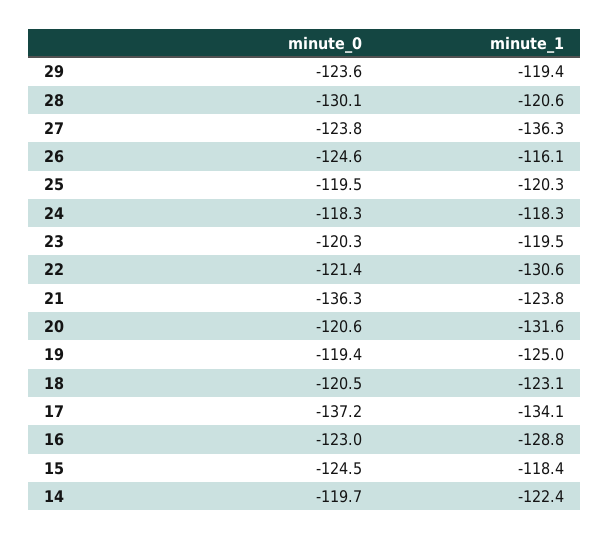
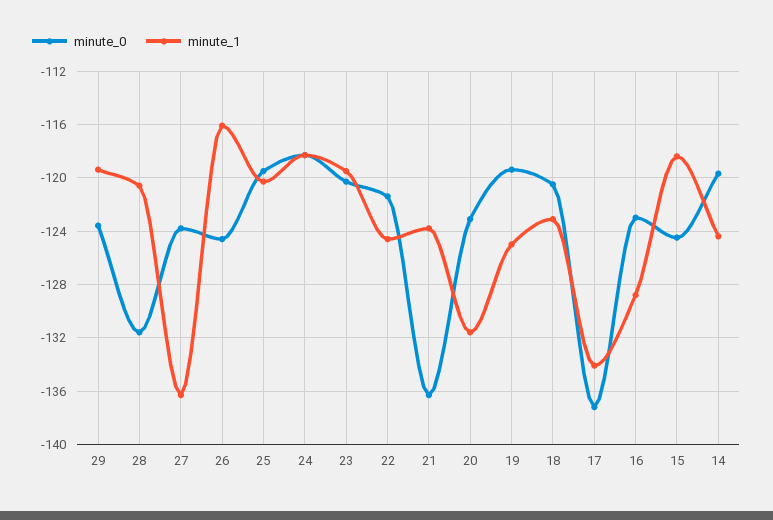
  {
    "minute_0": {
      "29": -123.6,
-     "28": -130.1,
+     "28": -131.5,
      "27": -123.8,
      "26": -124.6,
      "25": -119.5,
      "24": -118.3,
      "23": -120.3,
      "22": -121.4,
      "21": -136.3,
-     "20": -120.6,
+     "20": -123,
      "19": -119.4,
      "18": -120.5,
      "17": -137.2,
      "16": -123,
      "15": -124.5,
      "14": -119.7
    },
    "minute_1": {
      "29": -119.4,
      "28": -120.6,
      "27": -136.3,
      "26": -116.1,
      "25": -120.3,
      "24": -118.3,
      "23": -119.5,
-     "22": -130.6,
+     "22": -124.5,
      "21": -123.8,
      "20": -131.6,
      "19": -125,
      "18": -123.1,
      "17": -134.1,
      "16": -128.8,
      "15": -118.4,
-     "14": -122.4
+     "14": -124.5
    }
  }

